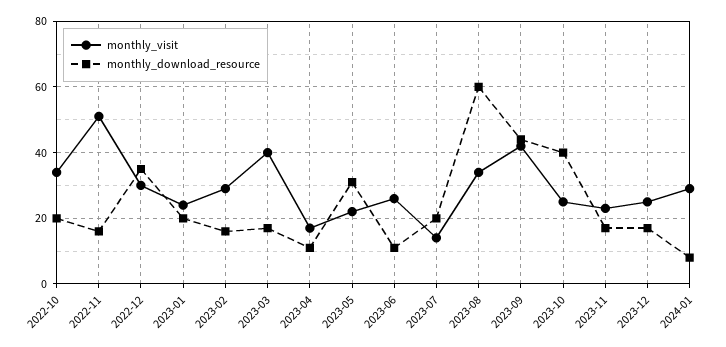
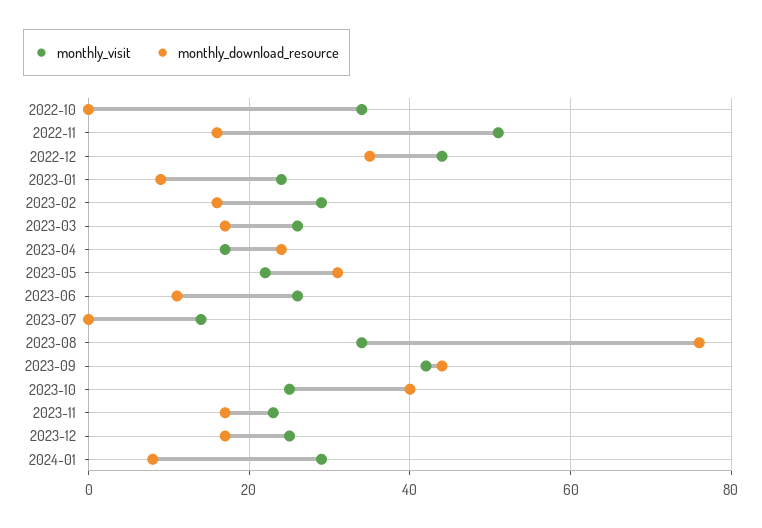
  {
    "monthly_visit": {
      "2022-10": 35,
      "2022-11": 50,
-     "2022-12": 30,
+     "2022-12": 45,
      "2023-01": 25,
      "2023-02": 30,
-     "2023-03": 40,
+     "2023-03": 25,
      "2023-04": 15,
      "2023-05": 20,
      "2023-06": 25,
      "2023-07": 15,
      "2023-08": 35,
      "2023-09": 40,
      "2023-10": 25,
      "2023-11": 25,
      "2023-12": 25,
      "2024-01": 30
    },
    "monthly_download_resource": {
-     "2022-10": 20,
+     "2022-10": 0,
      "2022-11": 15,
      "2022-12": 35,
-     "2023-01": 20,
+     "2023-01": 10,
      "2023-02": 15,
      "2023-03": 15,
-     "2023-04": 10,
+     "2023-04": 25,
      "2023-05": 30,
      "2023-06": 10,
-     "2023-07": 20,
+     "2023-07": 0,
-     "2023-08": 60,
+     "2023-08": 75,
      "2023-09": 45,
      "2023-10": 40,
      "2023-11": 15,
      "2023-12": 15,
      "2024-01": 10
    }
  }

